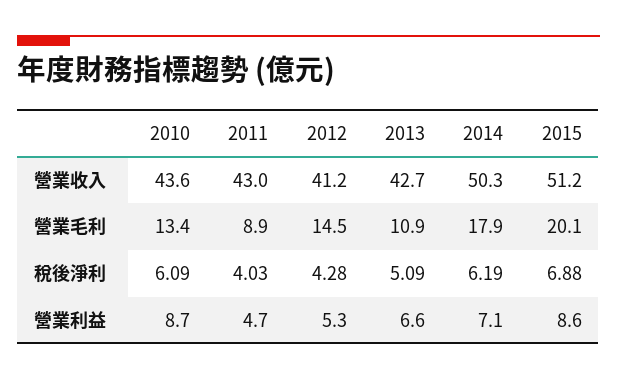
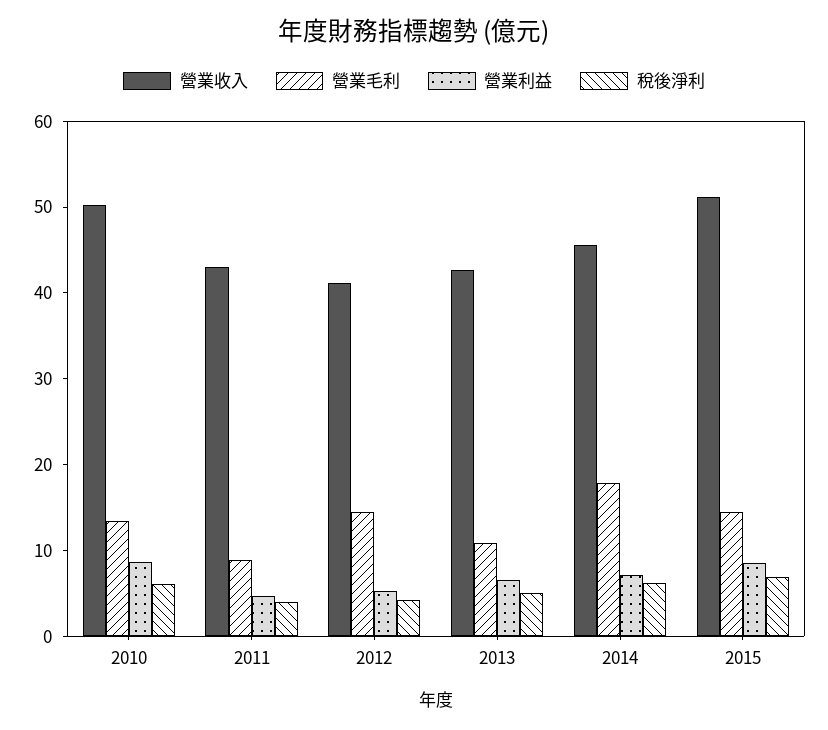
  {
    "營業收入": {
-     "2010": 43.6,
+     "2010": 50,
      "2011": 43,
      "2012": 41.2,
      "2013": 42.7,
-     "2014": 50.3,
+     "2014": 46,
      "2015": 51.2
    },
    "營業毛利": {
      "2010": 13.4,
      "2011": 8.9,
      "2012": 14.5,
      "2013": 10.9,
      "2014": 17.9,
-     "2015": 20.1
+     "2015": 14
    },
    "稅後淨利": {
      "2010": 6.09,
      "2011": 4.03,
      "2012": 4.28,
      "2013": 5.09,
      "2014": 6.19,
      "2015": 6.88
    },
    "營業利益": {
      "2010": 8.7,
      "2011": 4.7,
      "2012": 5.3,
      "2013": 6.6,
      "2014": 7.1,
      "2015": 8.6
    }
  }

